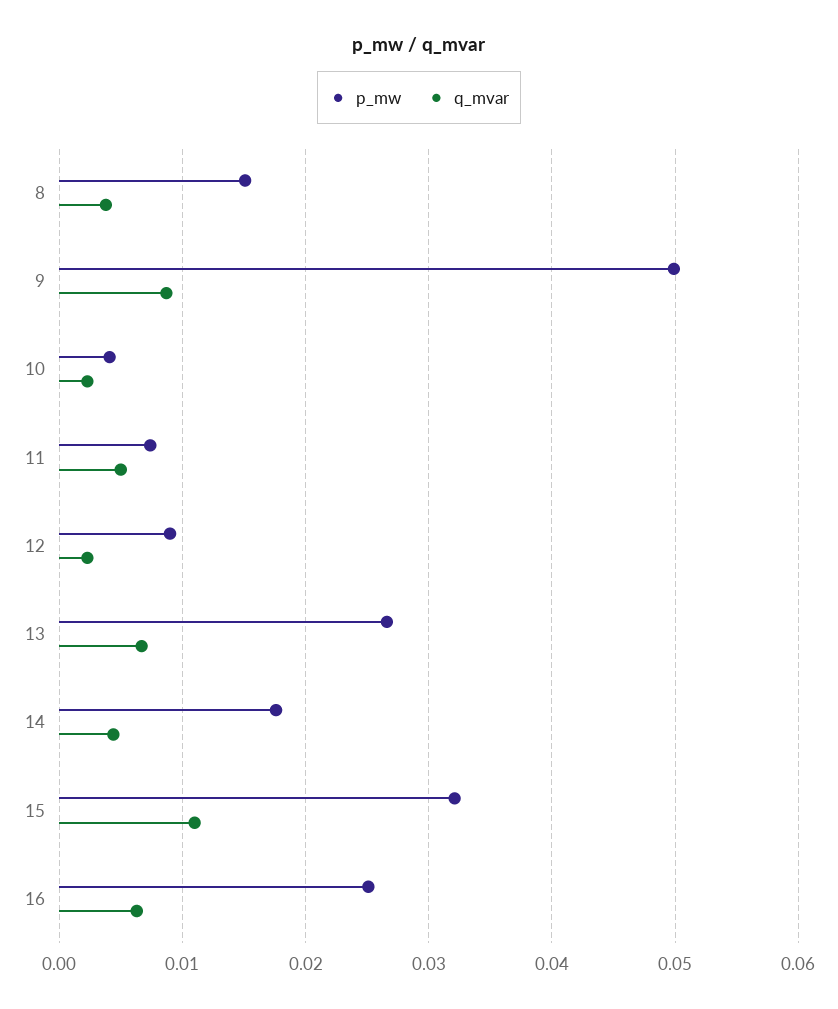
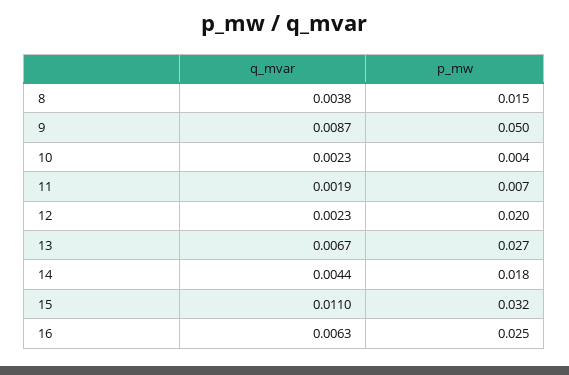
  {
    "p_mw": {
      "8": 0.015,
      "9": 0.05,
      "10": 0.004,
      "11": 0.007,
-     "12": 0.009,
+     "12": 0.02,
      "13": 0.027,
      "14": 0.018,
      "15": 0.032,
      "16": 0.025
    },
    "q_mvar": {
      "8": 0.0038,
      "9": 0.0087,
      "10": 0.0023,
-     "11": 0.005,
+     "11": 0.0019,
      "12": 0.0023,
      "13": 0.0067,
      "14": 0.0044,
      "15": 0.011,
      "16": 0.0063
    }
  }

